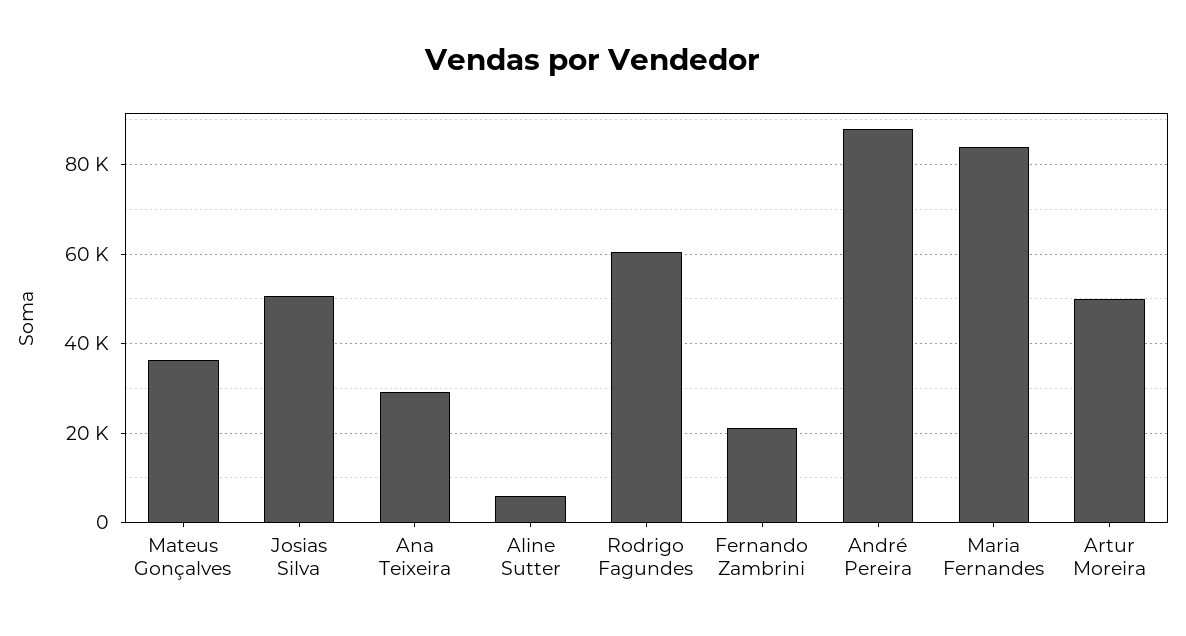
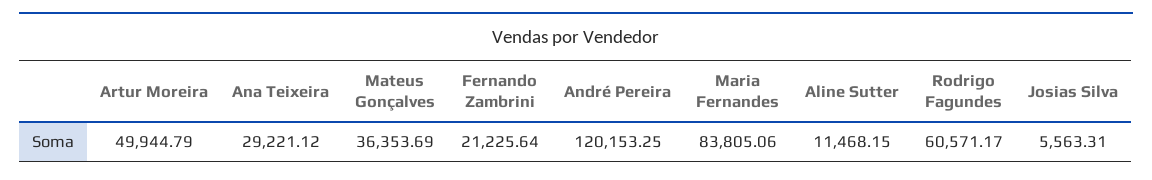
  {
    "Mateus Gonçalves": 36353.69,
-   "Josias Silva": 50000,
+   "Josias Silva": 5563.31,
    "Ana Teixeira": 29221.12,
-   "Aline Sutter": 6000,
+   "Aline Sutter": 11468.15,
    "Rodrigo Fagundes": 60571.17,
    "Fernando Zambrini": 21225.64,
-   "André Pereira": 88000,
+   "André Pereira": 120153.25,
    "Maria Fernandes": 83805.06,
    "Artur Moreira": 49944.79
  }

